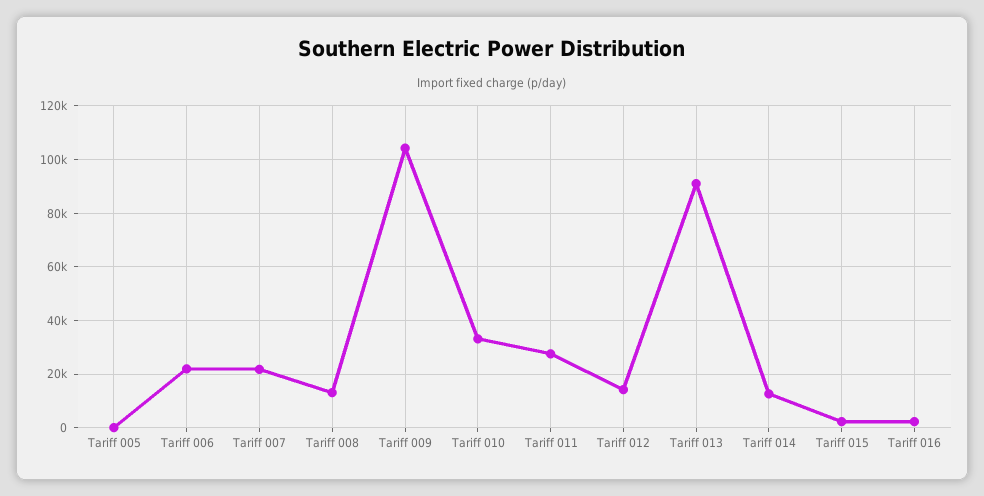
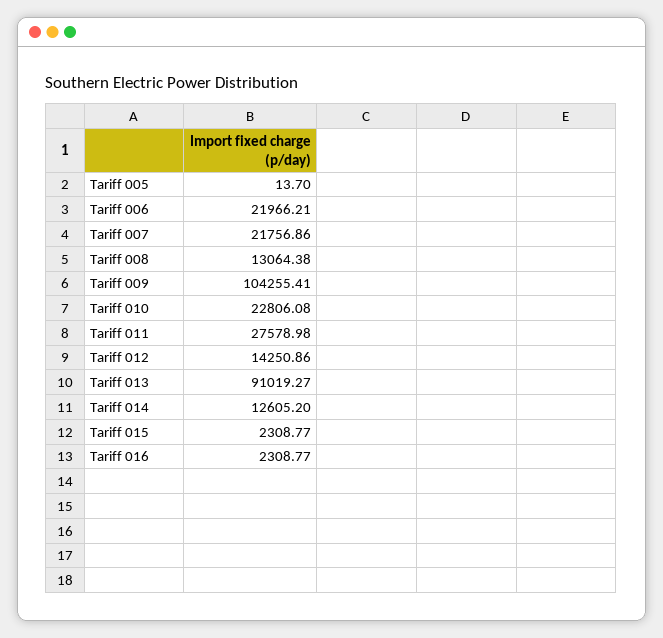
  {
    "Tariff 005": 13.7,
    "Tariff 006": 21966.21,
    "Tariff 007": 21756.86,
    "Tariff 008": 13064.38,
    "Tariff 009": 104255.41,
-   "Tariff 010": 32500,
+   "Tariff 010": 22806.08,
    "Tariff 011": 27578.98,
    "Tariff 012": 14250.86,
    "Tariff 013": 91019.27,
    "Tariff 014": 12605.2,
    "Tariff 015": 2308.77,
    "Tariff 016": 2308.77
  }

